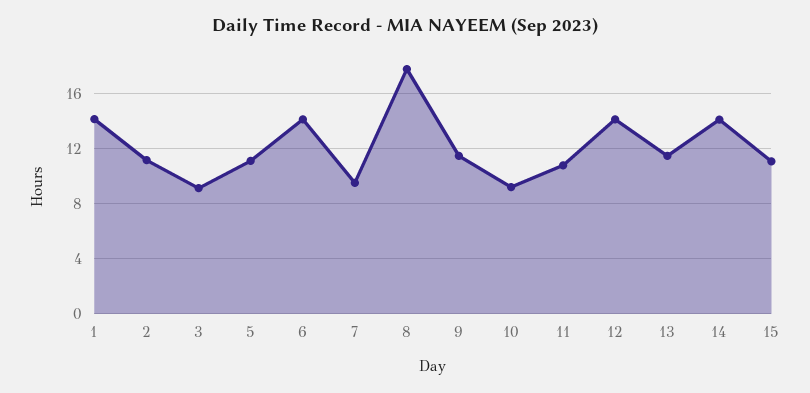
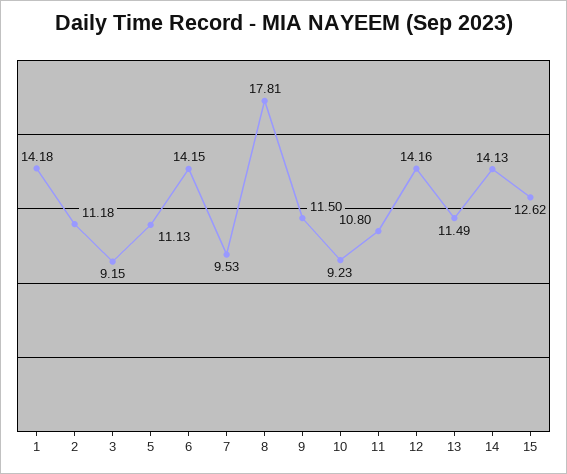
  {
    "1": 14.18,
    "2": 11.18,
    "3": 9.15,
    "5": 11.13,
    "6": 14.15,
    "7": 9.53,
    "8": 17.81,
    "9": 11.5,
    "10": 9.23,
    "11": 10.8,
    "12": 14.16,
    "13": 11.49,
    "14": 14.13,
-   "15": 11
+   "15": 12.62
  }

